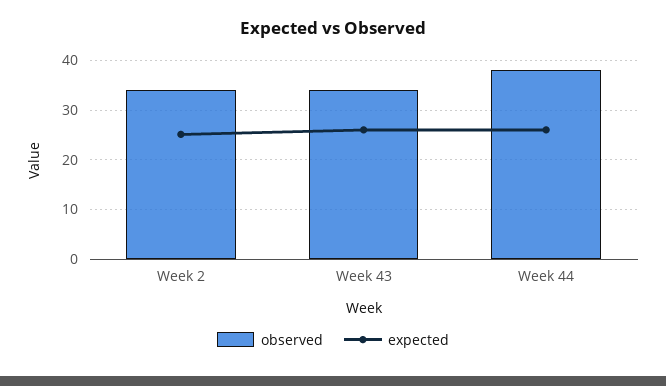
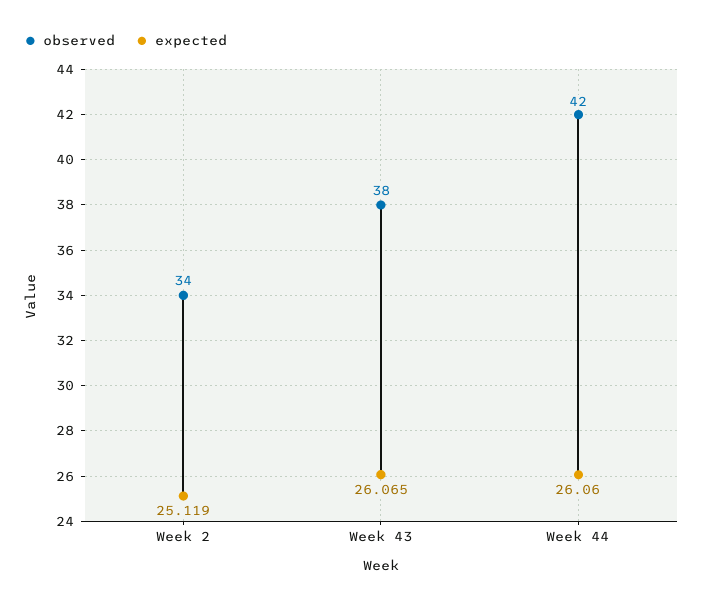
  {
    "observed": {
      "Week 2": 34,
-     "Week 43": 34,
+     "Week 43": 38,
-     "Week 44": 38
+     "Week 44": 42
    },
    "expected": {
      "Week 2": 25.119,
      "Week 43": 26.065,
      "Week 44": 26.06
    }
  }

